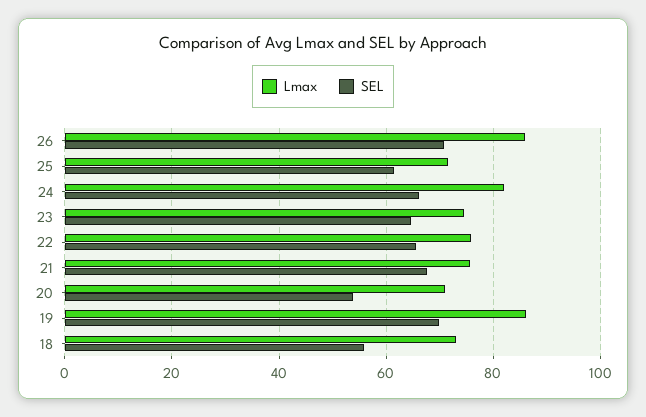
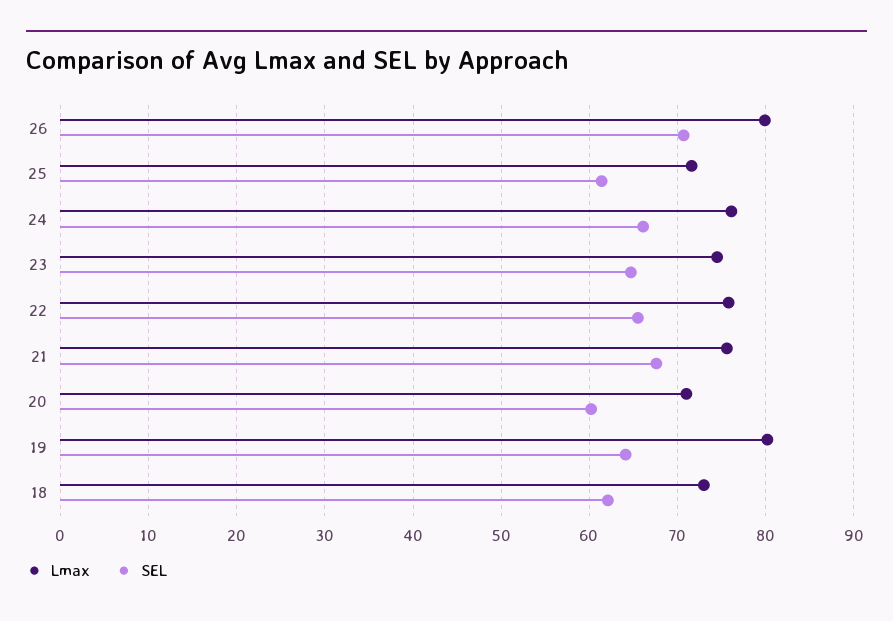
  {
    "Lmax": {
-     "26": 86,
+     "26": 80,
      "25": 72,
-     "24": 82,
+     "24": 76,
      "23": 75,
      "22": 76,
      "21": 76,
      "20": 71,
-     "19": 86,
+     "19": 80,
      "18": 73
    },
    "SEL": {
      "26": 71,
      "25": 61,
      "24": 66,
      "23": 65,
      "22": 66,
      "21": 68,
-     "20": 54,
+     "20": 60,
-     "19": 70,
+     "19": 64,
-     "18": 56
+     "18": 62
    }
  }

